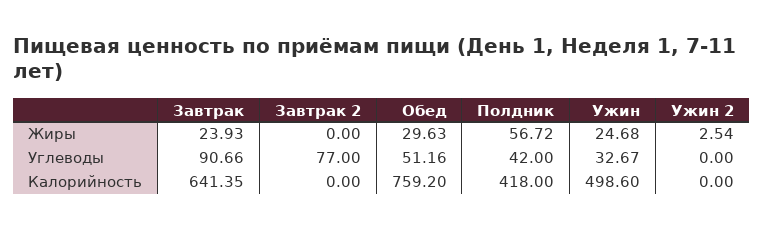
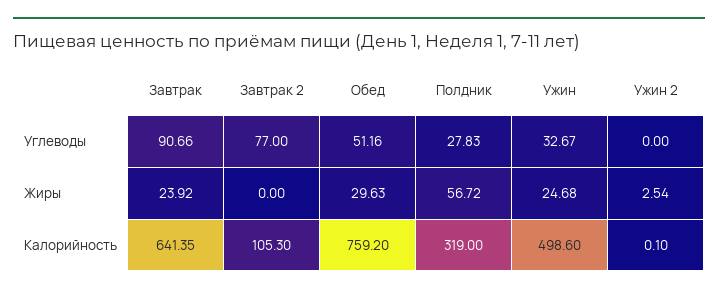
  {
    "Завтрак": {
-     "Жиры": 23.93,
+     "Жиры": 23.92,
      "Углеводы": 90.66,
      "Калорийность": 641.35
    },
    "Завтрак 2": {
      "Жиры": 0,
      "Углеводы": 77,
-     "Калорийность": 0
+     "Калорийность": 105.3
    },
    "Обед": {
      "Жиры": 29.63,
      "Углеводы": 51.16,
      "Калорийность": 759.2
    },
    "Полдник": {
      "Жиры": 56.72,
-     "Углеводы": 42,
+     "Углеводы": 27.83,
-     "Калорийность": 418
+     "Калорийность": 319
    },
    "Ужин": {
      "Жиры": 24.68,
      "Углеводы": 32.67,
      "Калорийность": 498.6
    },
    "Ужин 2": {
      "Жиры": 2.54,
      "Углеводы": 0,
-     "Калорийность": 0
+     "Калорийность": 0.1
    }
  }

